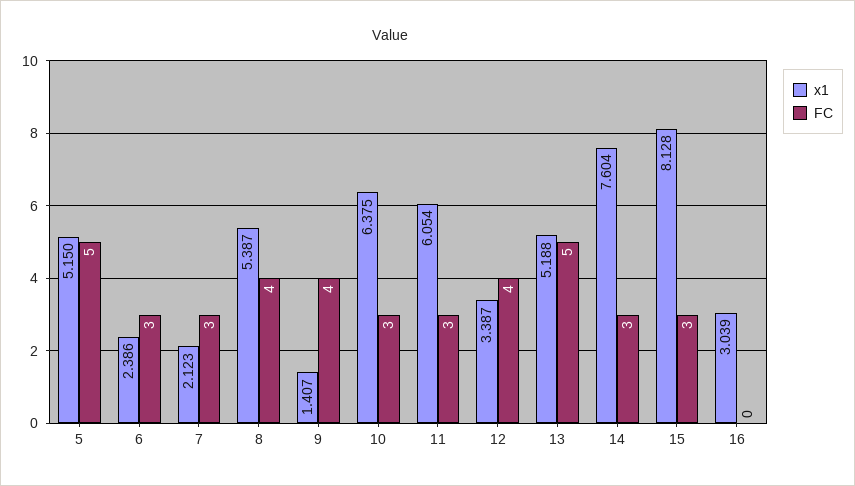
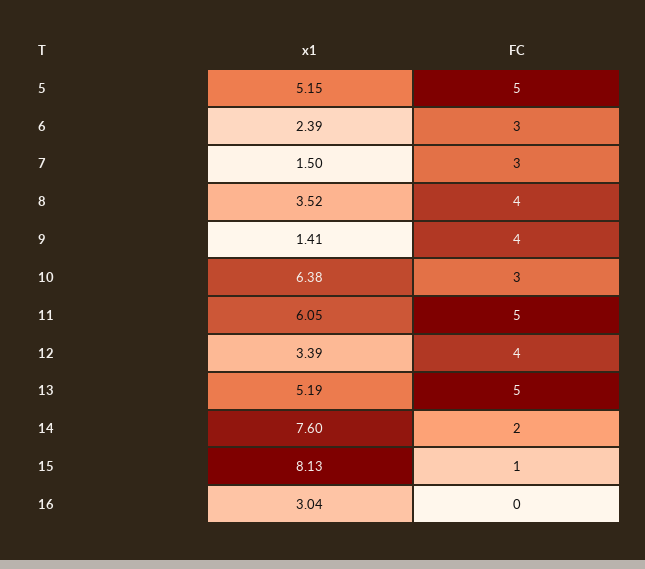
  {
    "x1": {
      "5": 5.15,
      "6": 2.386,
-     "7": 2.123,
+     "7": 1.5,
-     "8": 5.387,
+     "8": 3.52,
      "9": 1.407,
      "10": 6.375,
      "11": 6.054,
      "12": 3.387,
      "13": 5.188,
      "14": 7.604,
      "15": 8.128,
      "16": 3.039
    },
    "FC": {
      "5": 5,
      "6": 3,
      "7": 3,
      "8": 4,
      "9": 4,
      "10": 3,
-     "11": 3,
+     "11": 5,
      "12": 4,
      "13": 5,
-     "14": 3,
+     "14": 2,
-     "15": 3,
+     "15": 1,
      "16": 0
    }
  }

